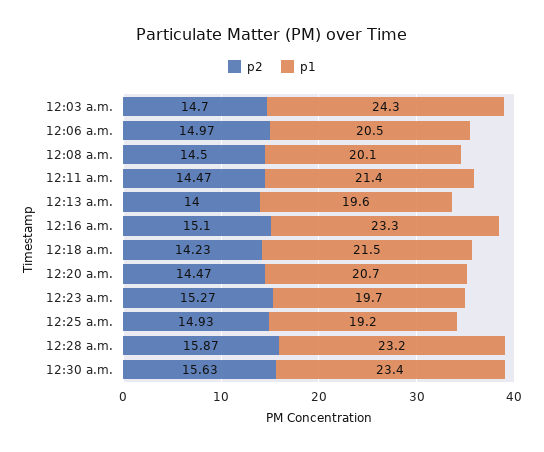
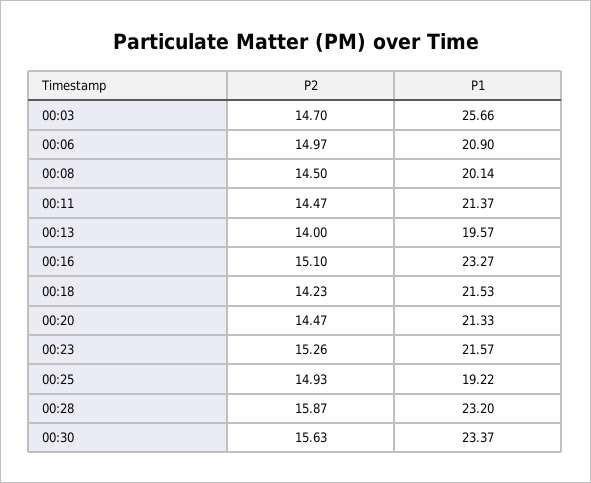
  {
    "p2": {
      "12:03 a.m.": 14.7,
      "12:06 a.m.": 14.97,
      "12:08 a.m.": 14.5,
      "12:11 a.m.": 14.47,
      "12:13 a.m.": 14,
      "12:16 a.m.": 15.1,
      "12:18 a.m.": 14.23,
      "12:20 a.m.": 14.47,
-     "12:23 a.m.": 15.27,
+     "12:23 a.m.": 15.26,
      "12:25 a.m.": 14.93,
      "12:28 a.m.": 15.87,
      "12:30 a.m.": 15.63
    },
    "p1": {
-     "12:03 a.m.": 24.3,
+     "12:03 a.m.": 25.66,
-     "12:06 a.m.": 20.5,
+     "12:06 a.m.": 20.9,
      "12:08 a.m.": 20.14,
      "12:11 a.m.": 21.37,
      "12:13 a.m.": 19.57,
      "12:16 a.m.": 23.27,
      "12:18 a.m.": 21.53,
-     "12:20 a.m.": 20.7,
+     "12:20 a.m.": 21.33,
-     "12:23 a.m.": 19.7,
+     "12:23 a.m.": 21.57,
      "12:25 a.m.": 19.22,
      "12:28 a.m.": 23.2,
      "12:30 a.m.": 23.37
    }
  }

